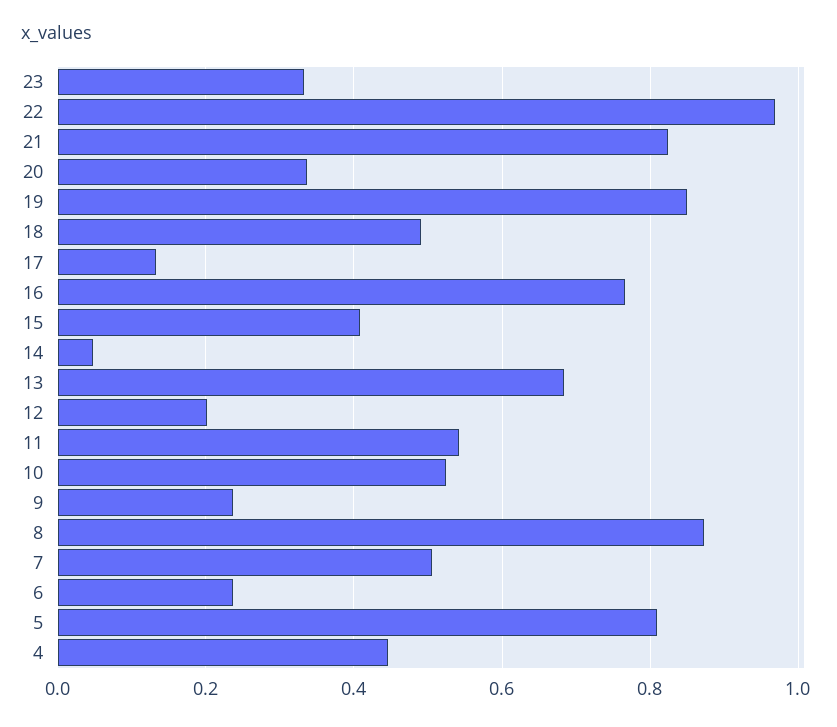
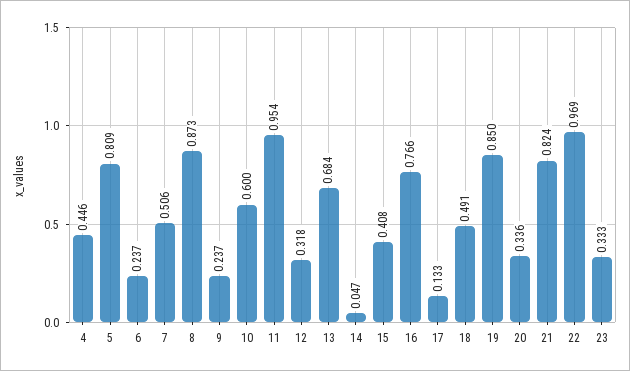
  {
    "23": 0.333,
    "22": 0.969,
    "21": 0.824,
    "20": 0.336,
    "19": 0.85,
    "18": 0.491,
    "17": 0.133,
    "16": 0.766,
    "15": 0.408,
    "14": 0.047,
    "13": 0.684,
-   "12": 0.2,
+   "12": 0.318,
-   "11": 0.54,
+   "11": 0.954,
-   "10": 0.52,
+   "10": 0.6,
    "9": 0.237,
    "8": 0.873,
    "7": 0.506,
    "6": 0.237,
    "5": 0.809,
    "4": 0.446
  }

